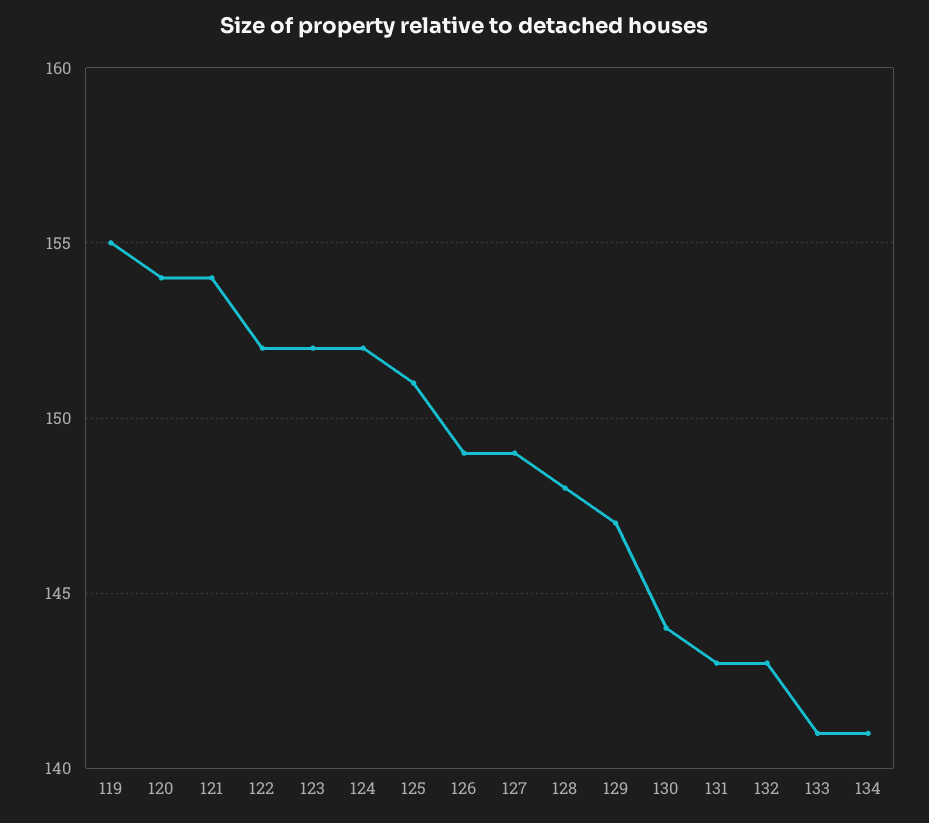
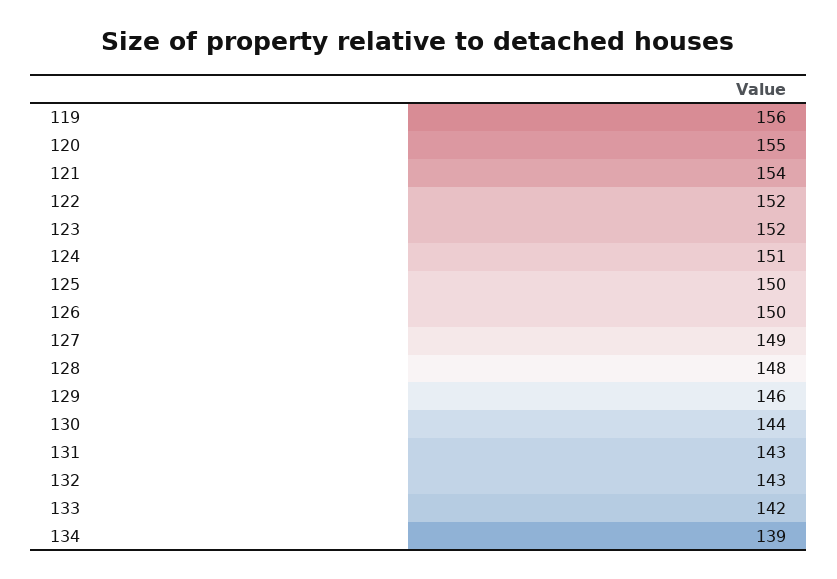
  {
-   "119": 155,
+   "119": 156,
-   "120": 154,
+   "120": 155,
    "121": 154,
    "122": 152,
    "123": 152,
-   "124": 152,
+   "124": 151,
-   "125": 151,
+   "125": 150,
-   "126": 149,
+   "126": 150,
    "127": 149,
    "128": 148,
-   "129": 147,
+   "129": 146,
    "130": 144,
    "131": 143,
    "132": 143,
-   "133": 141,
+   "133": 142,
-   "134": 141
+   "134": 139
  }

